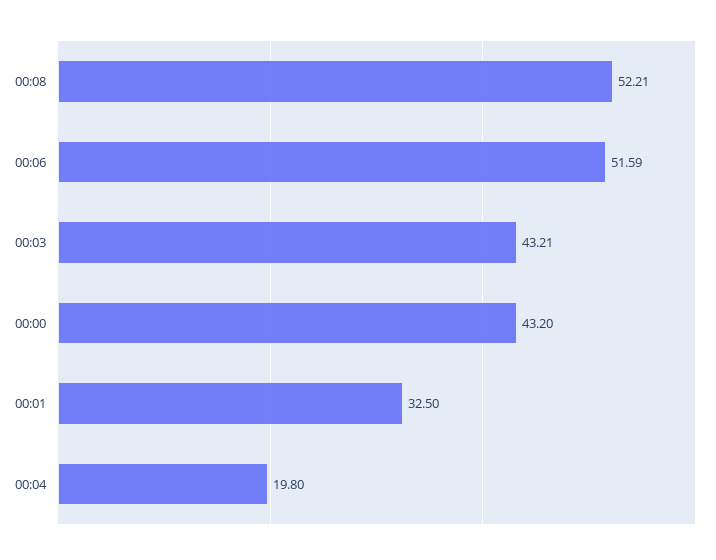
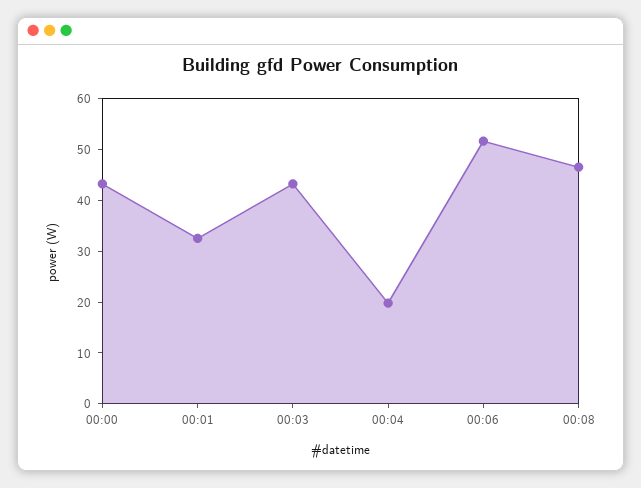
  {
-   "00:08": 52.21,
+   "00:08": 46,
    "00:06": 51.59,
    "00:03": 43.21,
    "00:00": 43.2,
    "00:01": 32.5,
    "00:04": 19.8
  }

